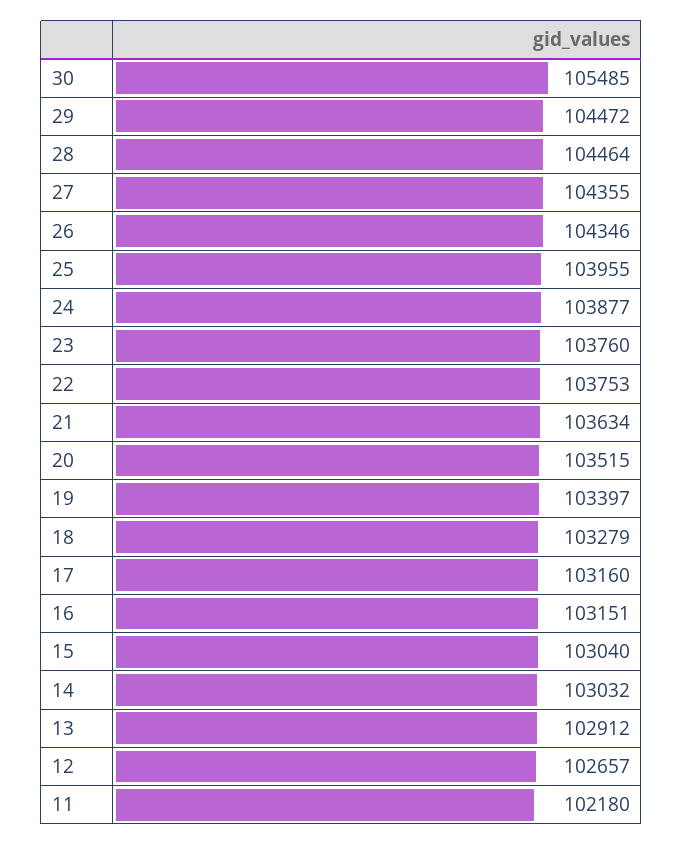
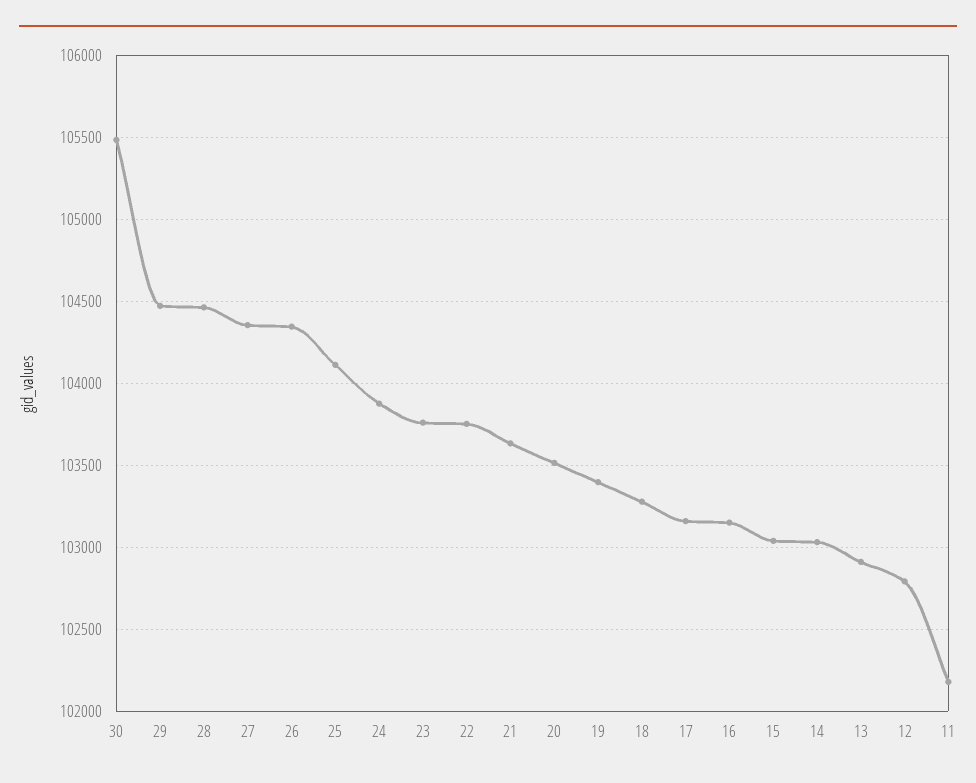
  {
    "30": 105485,
    "29": 104472,
    "28": 104464,
    "27": 104355,
    "26": 104346,
-   "25": 103955,
+   "25": 104100,
    "24": 103877,
    "23": 103760,
    "22": 103753,
    "21": 103634,
    "20": 103515,
    "19": 103397,
    "18": 103279,
    "17": 103160,
    "16": 103151,
    "15": 103040,
    "14": 103032,
    "13": 102912,
-   "12": 102657,
+   "12": 102800,
    "11": 102180
  }

